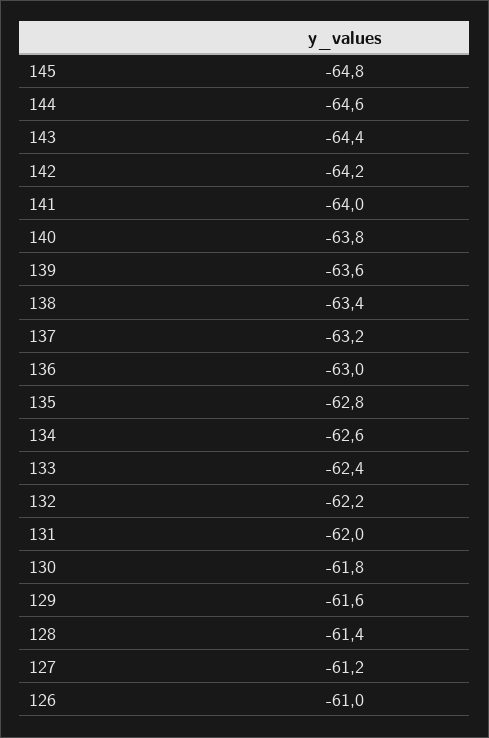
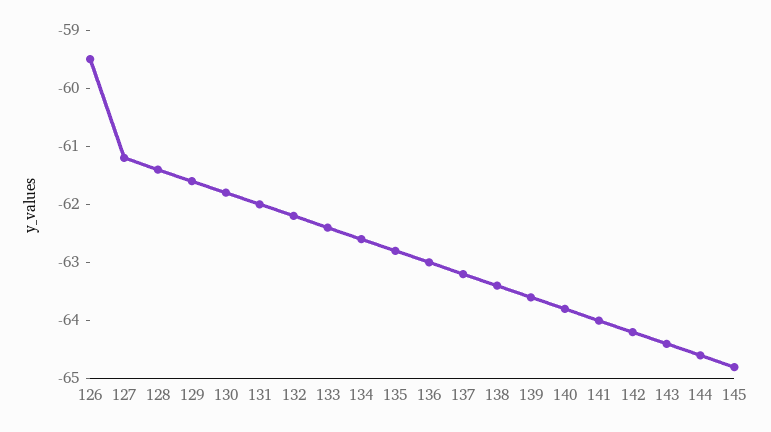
  {
    "145": -64.8,
    "144": -64.6,
    "143": -64.4,
    "142": -64.2,
    "141": -64,
    "140": -63.8,
    "139": -63.6,
    "138": -63.4,
    "137": -63.2,
    "136": -63,
    "135": -62.8,
    "134": -62.6,
    "133": -62.4,
    "132": -62.2,
    "131": -62,
    "130": -61.8,
    "129": -61.6,
    "128": -61.4,
    "127": -61.2,
-   "126": -61
+   "126": -59.5
  }

